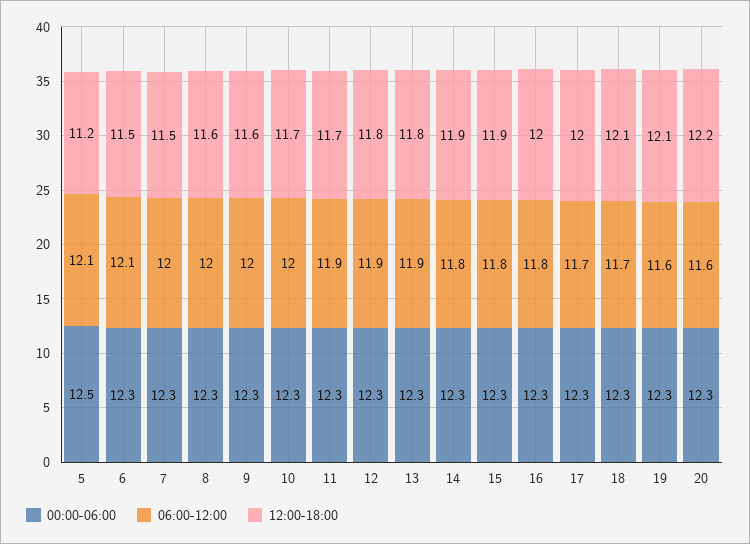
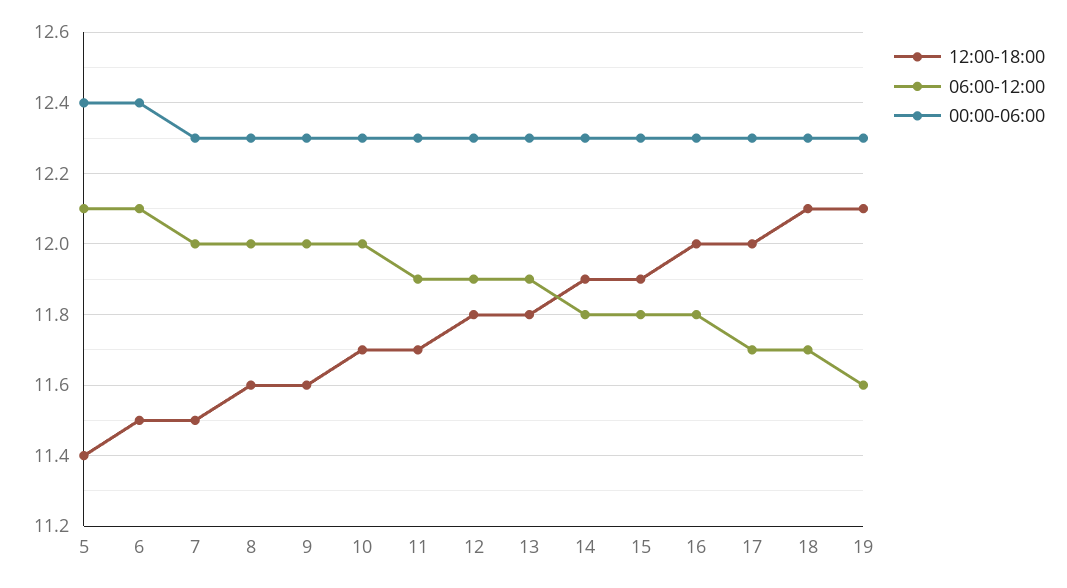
  {
    "00:00-06:00": {
-     "5": 12.5,
+     "5": 12.4,
-     "6": 12.3,
+     "6": 12.4,
      "7": 12.3,
      "8": 12.3,
      "9": 12.3,
      "10": 12.3,
      "11": 12.3,
      "12": 12.3,
      "13": 12.3,
      "14": 12.3,
      "15": 12.3,
      "16": 12.3,
      "17": 12.3,
      "18": 12.3,
-     "19": 12.3,
+     "19": 12.3
-     "20": 12.3
    },
    "06:00-12:00": {
      "5": 12.1,
      "6": 12.1,
      "7": 12,
      "8": 12,
      "9": 12,
      "10": 12,
      "11": 11.9,
      "12": 11.9,
      "13": 11.9,
      "14": 11.8,
      "15": 11.8,
      "16": 11.8,
      "17": 11.7,
      "18": 11.7,
-     "19": 11.6,
+     "19": 11.6
-     "20": 11.6
    },
    "12:00-18:00": {
-     "5": 11.2,
+     "5": 11.4,
      "6": 11.5,
      "7": 11.5,
      "8": 11.6,
      "9": 11.6,
      "10": 11.7,
      "11": 11.7,
      "12": 11.8,
      "13": 11.8,
      "14": 11.9,
      "15": 11.9,
      "16": 12,
      "17": 12,
      "18": 12.1,
-     "19": 12.1,
+     "19": 12.1
-     "20": 12.2
    }
  }

